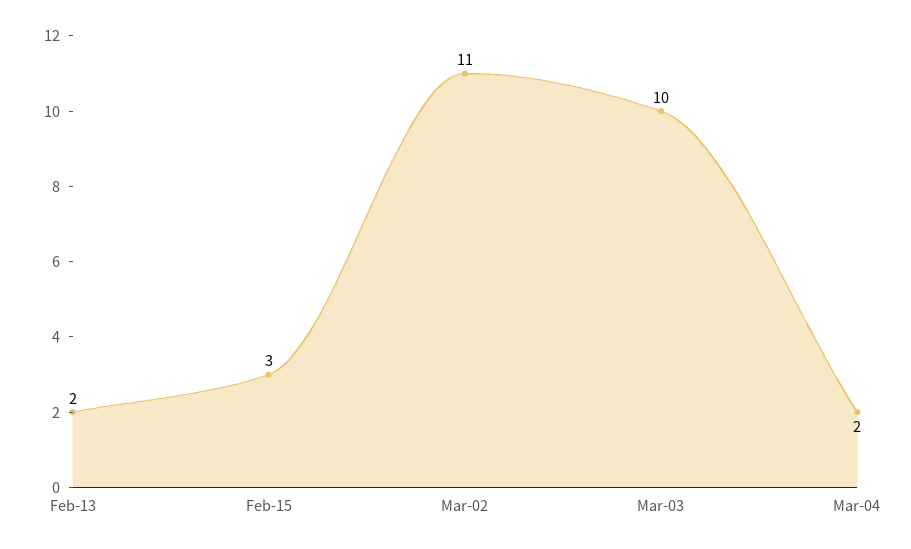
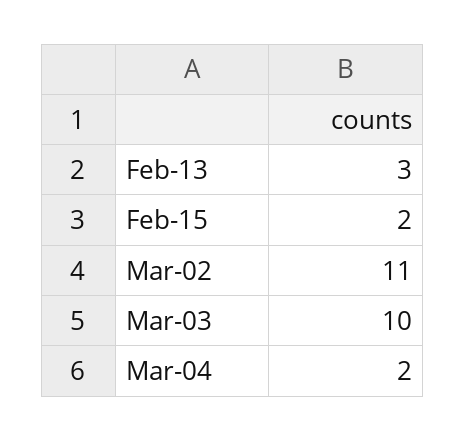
  {
-   "Feb-13": 2,
+   "Feb-13": 3,
-   "Feb-15": 3,
+   "Feb-15": 2,
    "Mar-02": 11,
    "Mar-03": 10,
    "Mar-04": 2
  }

